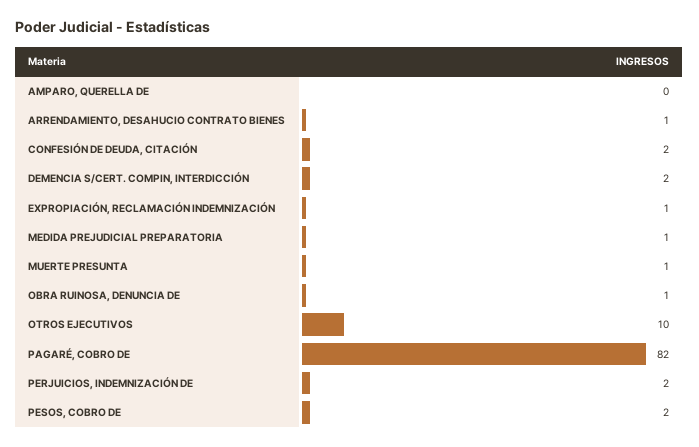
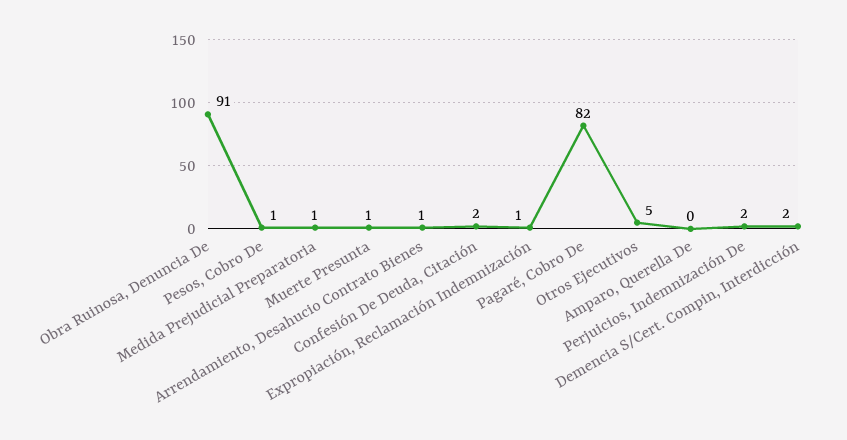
  {
    "AMPARO, QUERELLA DE": 0,
    "ARRENDAMIENTO, DESAHUCIO CONTRATO BIENES": 1,
    "CONFESIÓN DE DEUDA, CITACIÓN": 2,
    "DEMENCIA S/CERT. COMPIN, INTERDICCIÓN": 2,
    "EXPROPIACIÓN, RECLAMACIÓN INDEMNIZACIÓN": 1,
    "MEDIDA PREJUDICIAL PREPARATORIA": 1,
    "MUERTE PRESUNTA": 1,
-   "OBRA RUINOSA, DENUNCIA DE": 1,
+   "OBRA RUINOSA, DENUNCIA DE": 91,
-   "OTROS EJECUTIVOS": 10,
+   "OTROS EJECUTIVOS": 5,
    "PAGARÉ, COBRO DE": 82,
    "PERJUICIOS, INDEMNIZACIÓN DE": 2,
-   "PESOS, COBRO DE": 2
+   "PESOS, COBRO DE": 1
  }

